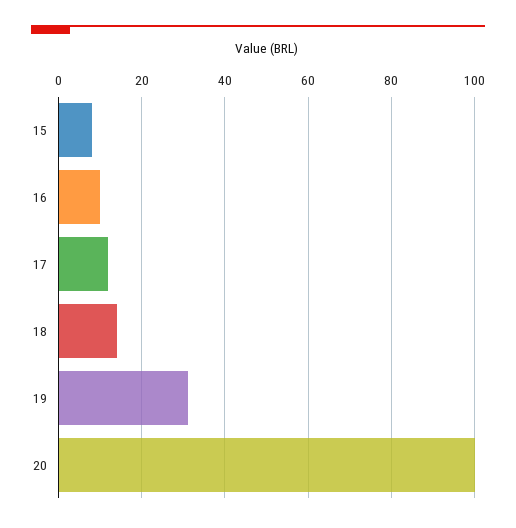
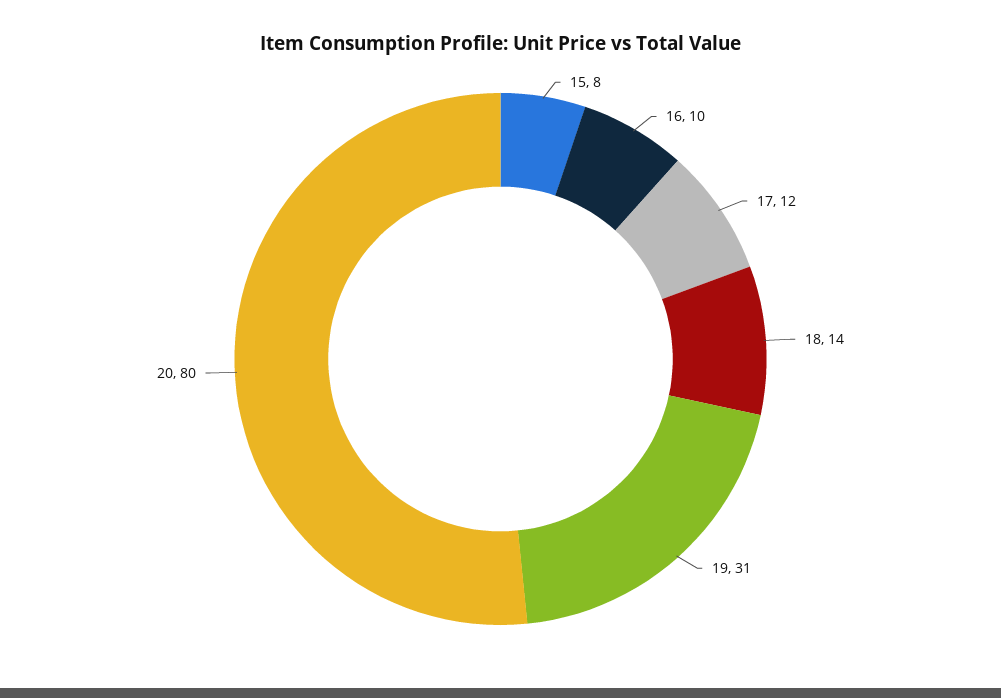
  {
    "15": 8,
    "16": 10,
    "17": 12,
    "18": 14,
    "19": 31,
-   "20": 100
+   "20": 80
  }

